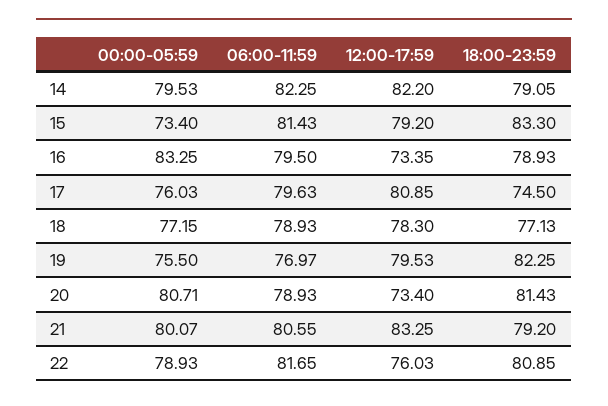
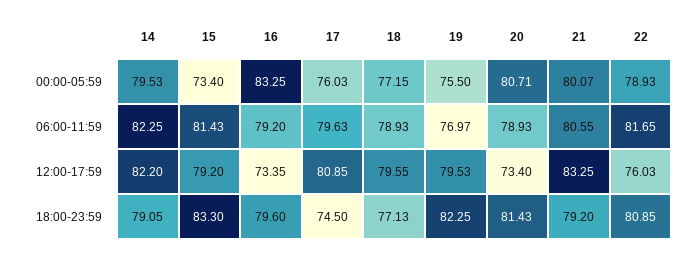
  {
    "00:00-05:59": {
      "14": 79.53,
      "15": 73.4,
      "16": 83.25,
      "17": 76.03,
      "18": 77.15,
      "19": 75.5,
      "20": 80.71,
      "21": 80.07,
      "22": 78.93
    },
    "06:00-11:59": {
      "14": 82.25,
      "15": 81.43,
-     "16": 79.5,
+     "16": 79.2,
      "17": 79.63,
      "18": 78.93,
      "19": 76.97,
      "20": 78.93,
      "21": 80.55,
      "22": 81.65
    },
    "12:00-17:59": {
      "14": 82.2,
      "15": 79.2,
      "16": 73.35,
      "17": 80.85,
-     "18": 78.3,
+     "18": 79.55,
      "19": 79.53,
      "20": 73.4,
      "21": 83.25,
      "22": 76.03
    },
    "18:00-23:59": {
      "14": 79.05,
      "15": 83.3,
-     "16": 78.93,
+     "16": 79.6,
      "17": 74.5,
      "18": 77.13,
      "19": 82.25,
      "20": 81.43,
      "21": 79.2,
      "22": 80.85
    }
  }

